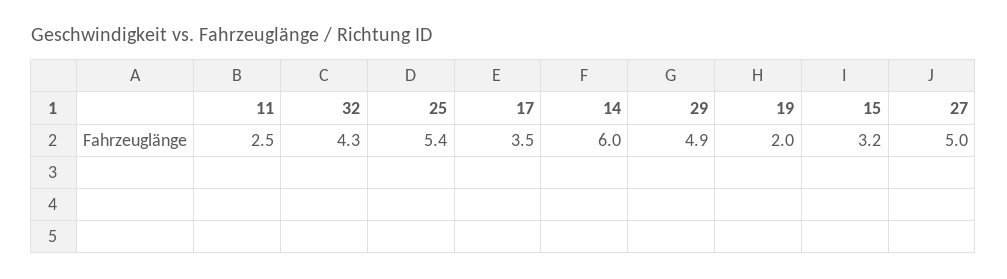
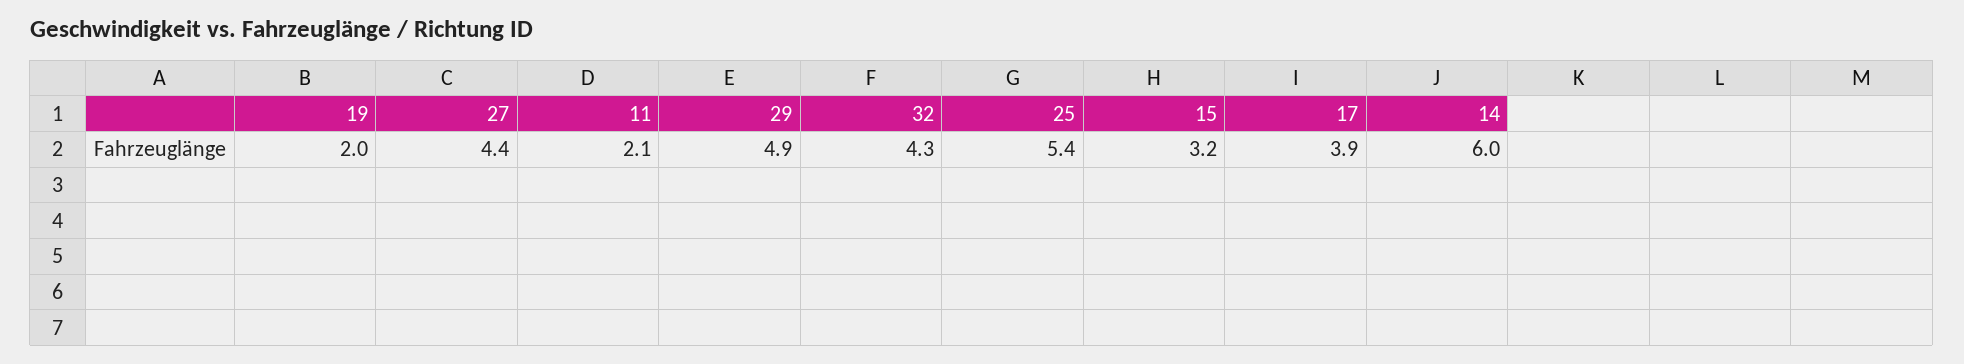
  {
-   "11": 2.5,
+   "11": 2.1,
    "32": 4.3,
    "25": 5.4,
-   "17": 3.5,
+   "17": 3.9,
    "14": 6,
    "29": 4.9,
    "19": 2,
    "15": 3.2,
-   "27": 5
+   "27": 4.4
  }

